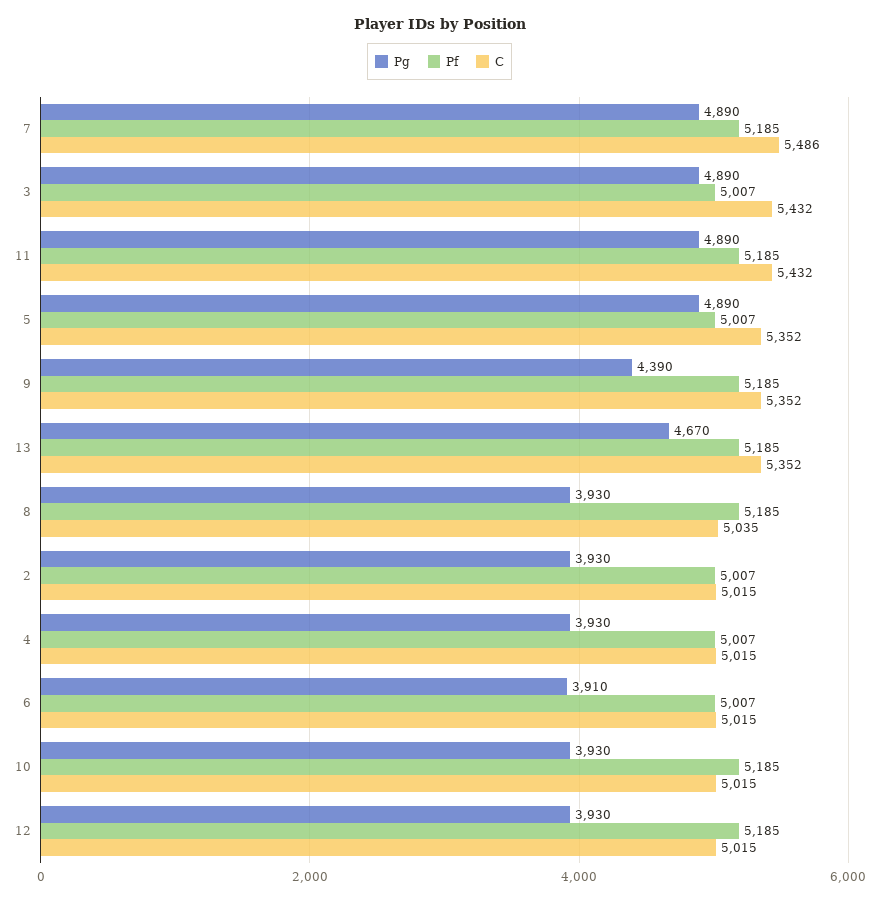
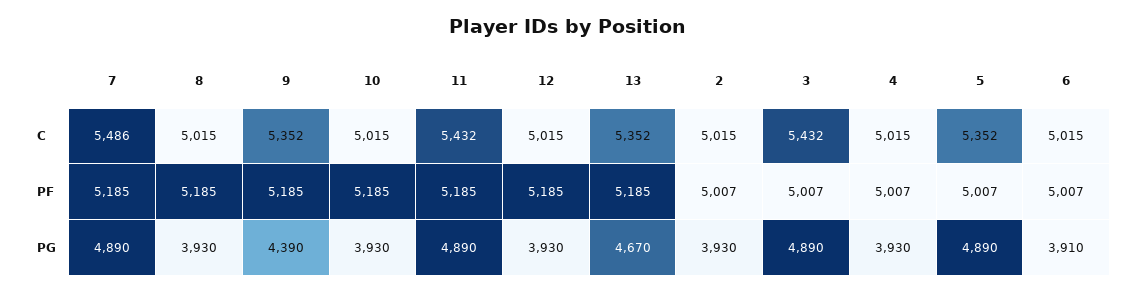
  {
    "Pg": {
      "7": 4890,
      "3": 4890,
      "11": 4890,
      "5": 4890,
      "9": 4390,
      "13": 4670,
      "8": 3930,
      "2": 3930,
      "4": 3930,
      "6": 3910,
      "10": 3930,
      "12": 3930
    },
    "Pf": {
      "7": 5185,
      "3": 5007,
      "11": 5185,
      "5": 5007,
      "9": 5185,
      "13": 5185,
      "8": 5185,
      "2": 5007,
      "4": 5007,
      "6": 5007,
      "10": 5185,
      "12": 5185
    },
    "C": {
      "7": 5486,
      "3": 5432,
      "11": 5432,
      "5": 5352,
      "9": 5352,
      "13": 5352,
-     "8": 5035,
+     "8": 5015,
      "2": 5015,
      "4": 5015,
      "6": 5015,
      "10": 5015,
      "12": 5015
    }
  }

